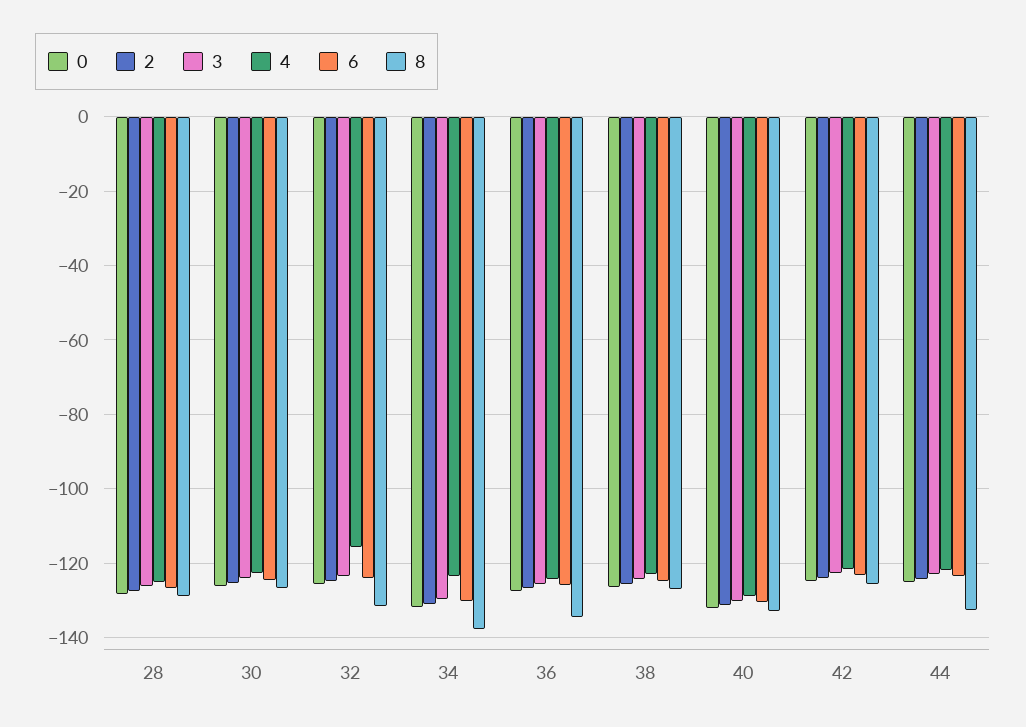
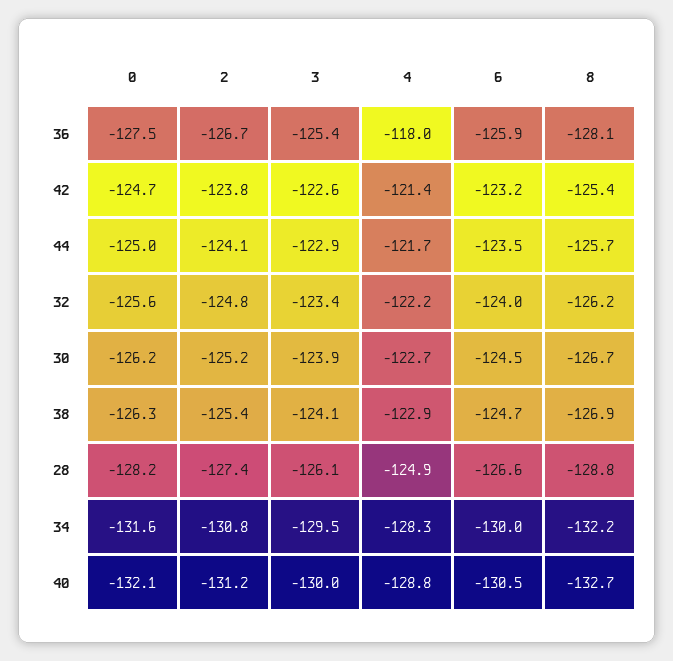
  {
    "0": {
      "28": -128.2,
      "30": -126.2,
      "32": -125.6,
      "34": -131.6,
      "36": -127.5,
      "38": -126.3,
      "40": -132.1,
      "42": -124.7,
      "44": -125
    },
    "2": {
      "28": -127.4,
      "30": -125.2,
      "32": -124.8,
      "34": -130.8,
      "36": -126.7,
      "38": -125.4,
      "40": -131.2,
      "42": -123.8,
      "44": -124.1
    },
    "3": {
      "28": -126.1,
      "30": -123.9,
      "32": -123.4,
      "34": -129.5,
      "36": -125.4,
      "38": -124.1,
      "40": -130,
      "42": -122.6,
      "44": -122.9
    },
    "4": {
      "28": -124.9,
      "30": -122.7,
-     "32": -116,
+     "32": -122.2,
-     "34": -124,
+     "34": -128.3,
-     "36": -124,
+     "36": -118,
      "38": -122.9,
      "40": -128.8,
      "42": -121.4,
      "44": -121.7
    },
    "6": {
      "28": -126.6,
      "30": -124.5,
      "32": -124,
      "34": -130,
      "36": -125.9,
      "38": -124.7,
      "40": -130.5,
      "42": -123.2,
      "44": -123.5
    },
    "8": {
      "28": -128.8,
      "30": -126.7,
-     "32": -132,
+     "32": -126.2,
-     "34": -138,
+     "34": -132.2,
-     "36": -134,
+     "36": -128.1,
      "38": -126.9,
      "40": -132.7,
      "42": -125.4,
-     "44": -132
+     "44": -125.7
    }
  }

